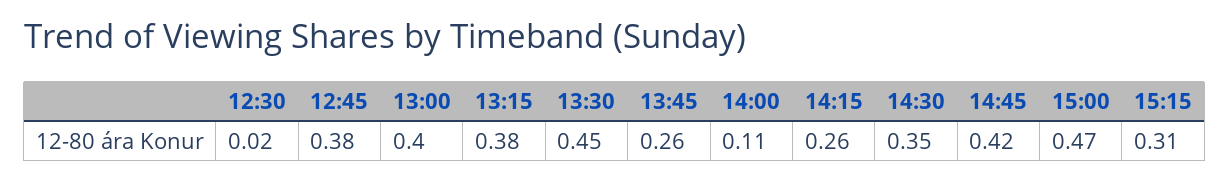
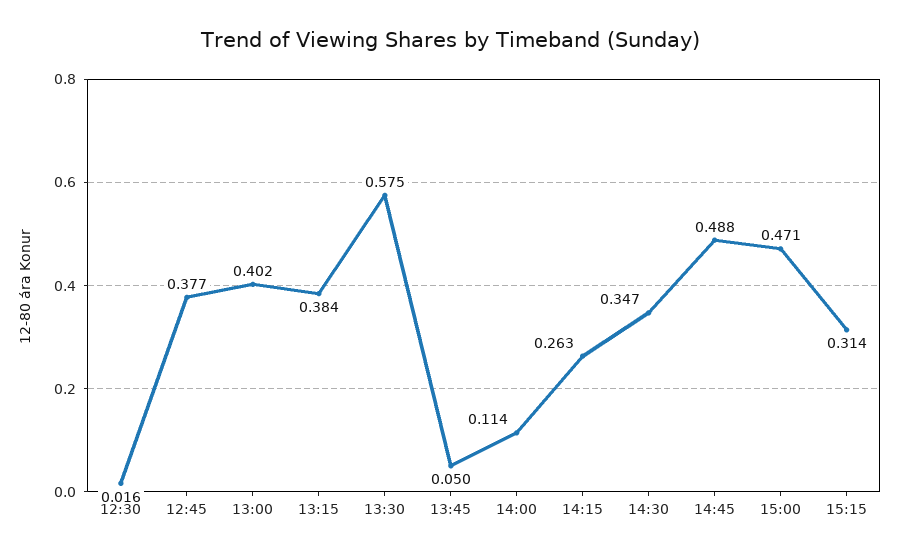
  {
    "12:30": 0.016,
    "12:45": 0.377,
    "13:00": 0.402,
    "13:15": 0.384,
-   "13:30": 0.45,
+   "13:30": 0.575,
-   "13:45": 0.26,
+   "13:45": 0.05,
    "14:00": 0.114,
    "14:15": 0.263,
    "14:30": 0.347,
-   "14:45": 0.42,
+   "14:45": 0.488,
    "15:00": 0.471,
    "15:15": 0.314
  }

